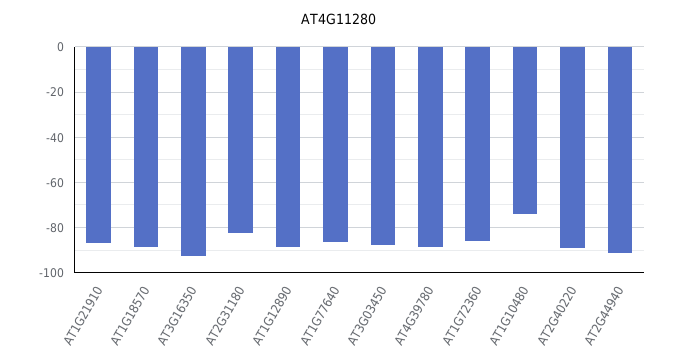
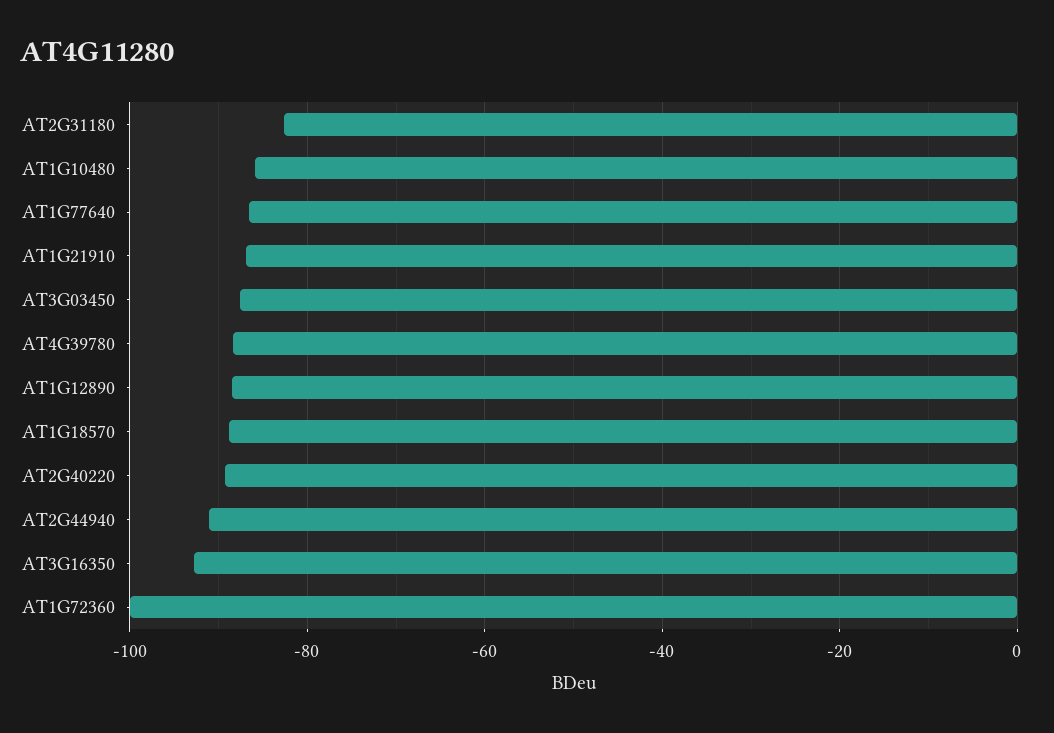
  {
    "AT1G21910": -86,
    "AT1G18570": -88,
    "AT3G16350": -92,
    "AT2G31180": -82,
    "AT1G12890": -88,
    "AT1G77640": -86,
    "AT3G03450": -88,
    "AT4G39780": -88,
-   "AT1G72360": -85,
+   "AT1G72360": -100,
-   "AT1G10480": -75,
+   "AT1G10480": -86,
    "AT2G40220": -90,
    "AT2G44940": -92
  }

